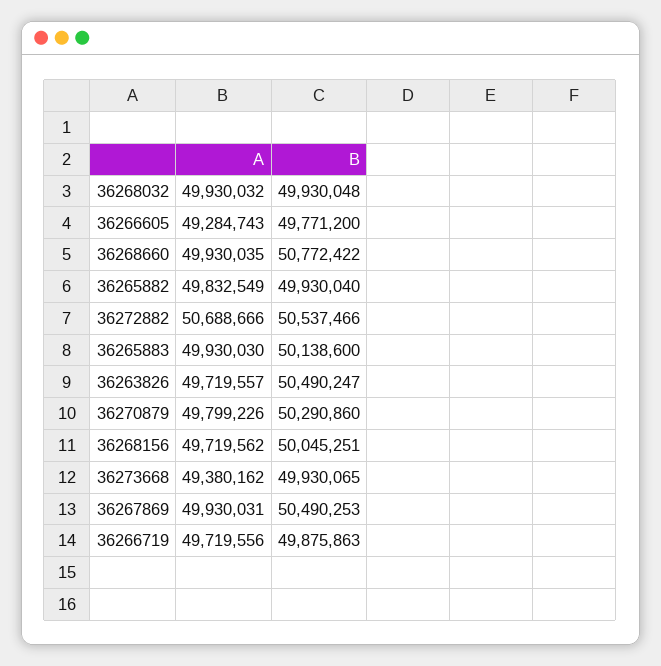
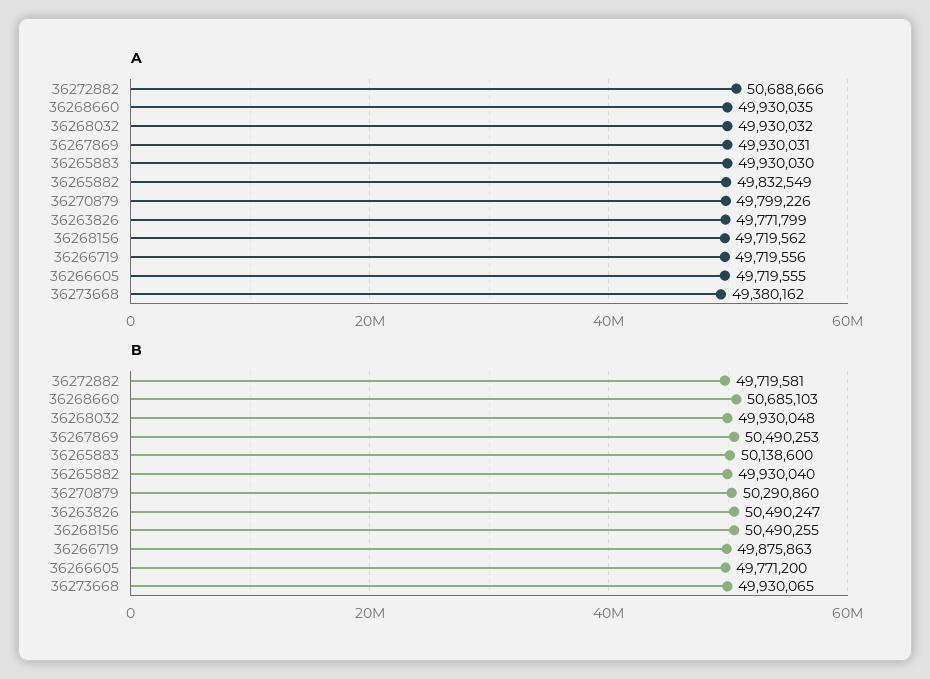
  {
    "A": {
      "36268032": 49930032,
-     "36266605": 49284743,
+     "36266605": 49719555,
      "36268660": 49930035,
      "36265882": 49832549,
      "36272882": 50688666,
      "36265883": 49930030,
-     "36263826": 49719557,
+     "36263826": 49771799,
      "36270879": 49799226,
      "36268156": 49719562,
      "36273668": 49380162,
      "36267869": 49930031,
      "36266719": 49719556
    },
    "B": {
      "36268032": 49930048,
      "36266605": 49771200,
-     "36268660": 50772422,
+     "36268660": 50685103,
      "36265882": 49930040,
-     "36272882": 50537466,
+     "36272882": 49719581,
      "36265883": 50138600,
      "36263826": 50490247,
      "36270879": 50290860,
-     "36268156": 50045251,
+     "36268156": 50490255,
      "36273668": 49930065,
      "36267869": 50490253,
      "36266719": 49875863
    }
  }

